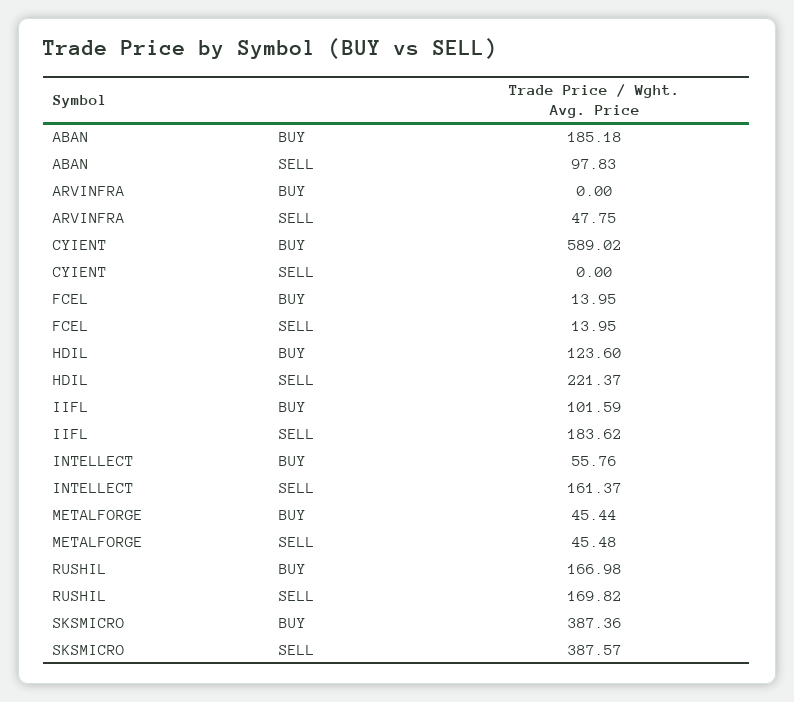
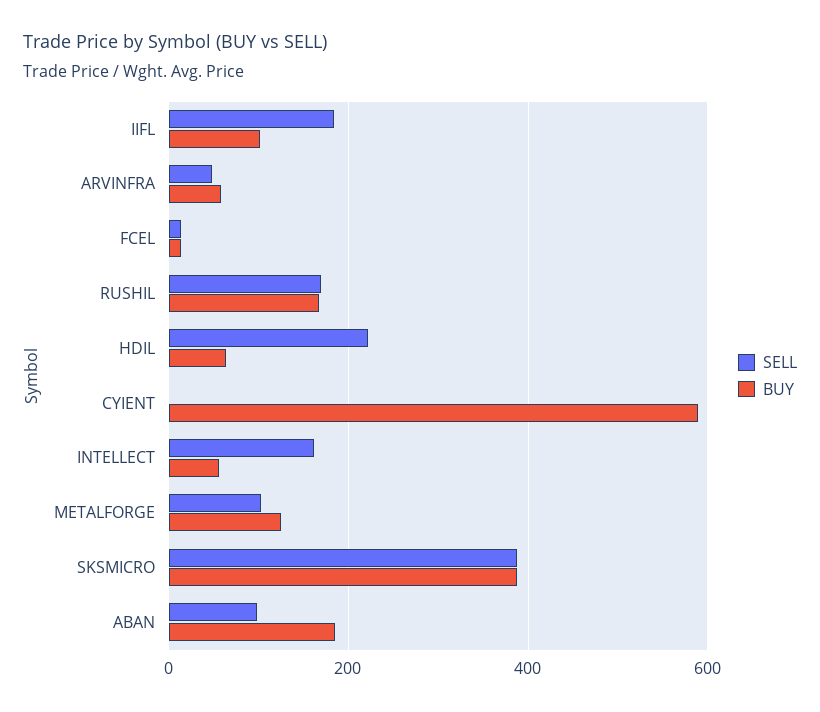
  {
    "BUY": {
      "ABAN": 185.18,
-     "ARVINFRA": 0,
+     "ARVINFRA": 60,
      "CYIENT": 589.02,
      "FCEL": 13.95,
-     "HDIL": 123.6,
+     "HDIL": 60,
      "IIFL": 101.59,
      "INTELLECT": 55.76,
-     "METALFORGE": 45.44,
+     "METALFORGE": 120,
      "RUSHIL": 166.98,
      "SKSMICRO": 387.36
    },
    "SELL": {
      "ABAN": 97.83,
      "ARVINFRA": 47.75,
      "CYIENT": 0,
      "FCEL": 13.95,
      "HDIL": 221.37,
      "IIFL": 183.62,
      "INTELLECT": 161.37,
-     "METALFORGE": 45.48,
+     "METALFORGE": 100,
      "RUSHIL": 169.82,
      "SKSMICRO": 387.57
    }
  }

